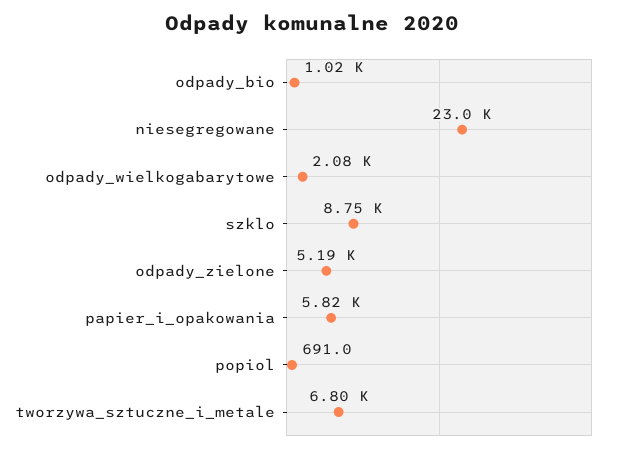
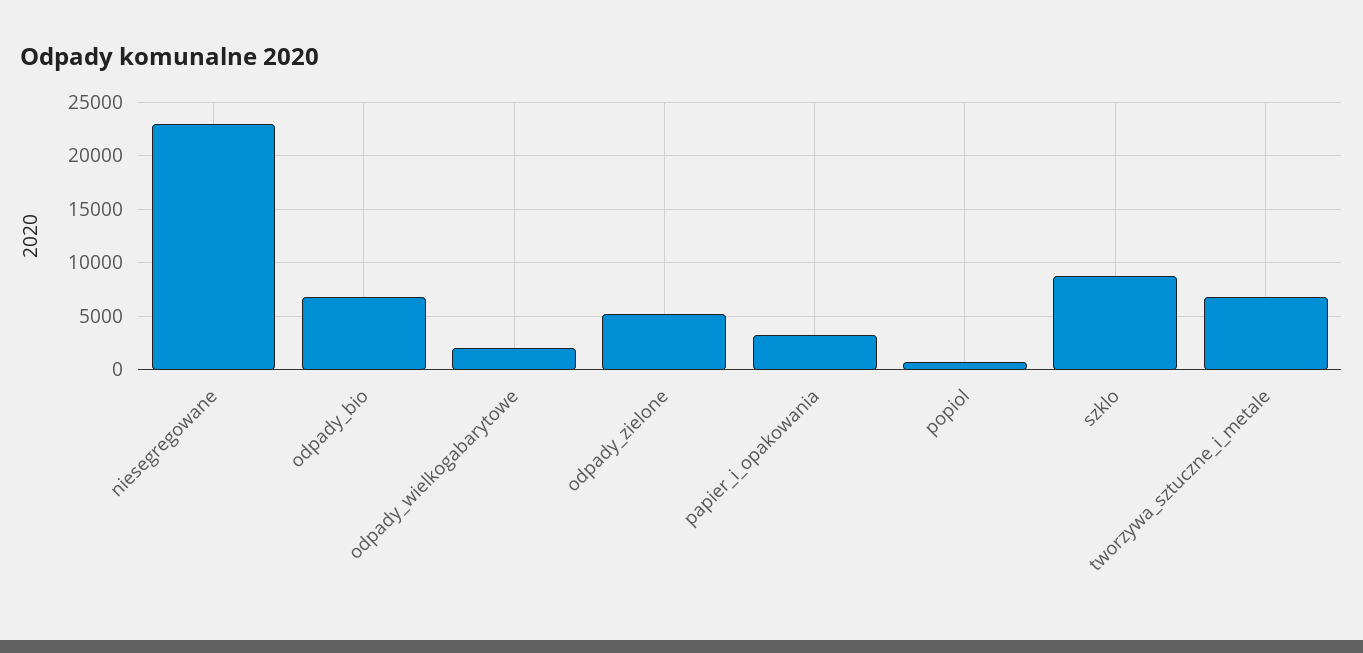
  {
-   "odpady_bio": 1020,
+   "odpady_bio": 7000,
    "niesegregowane": 23000,
    "odpady_wielkogabarytowe": 2080,
    "szklo": 8750,
    "odpady_zielone": 5190,
-   "papier_i_opakowania": 5820,
+   "papier_i_opakowania": 3000,
    "popiol": 691,
    "tworzywa_sztuczne_i_metale": 6800
  }

